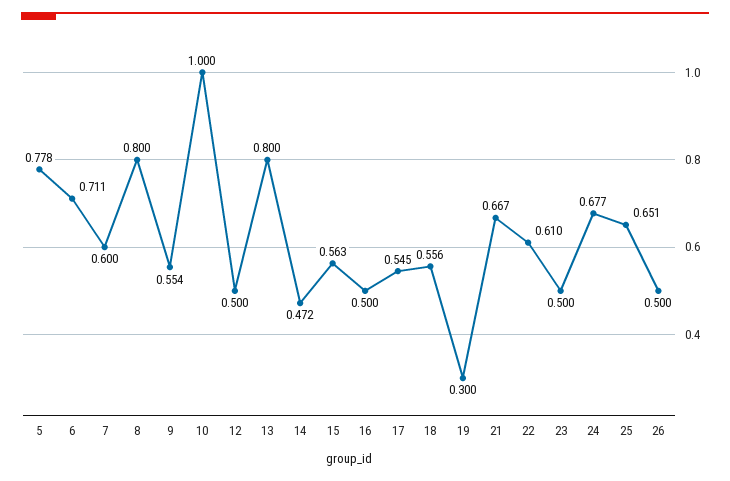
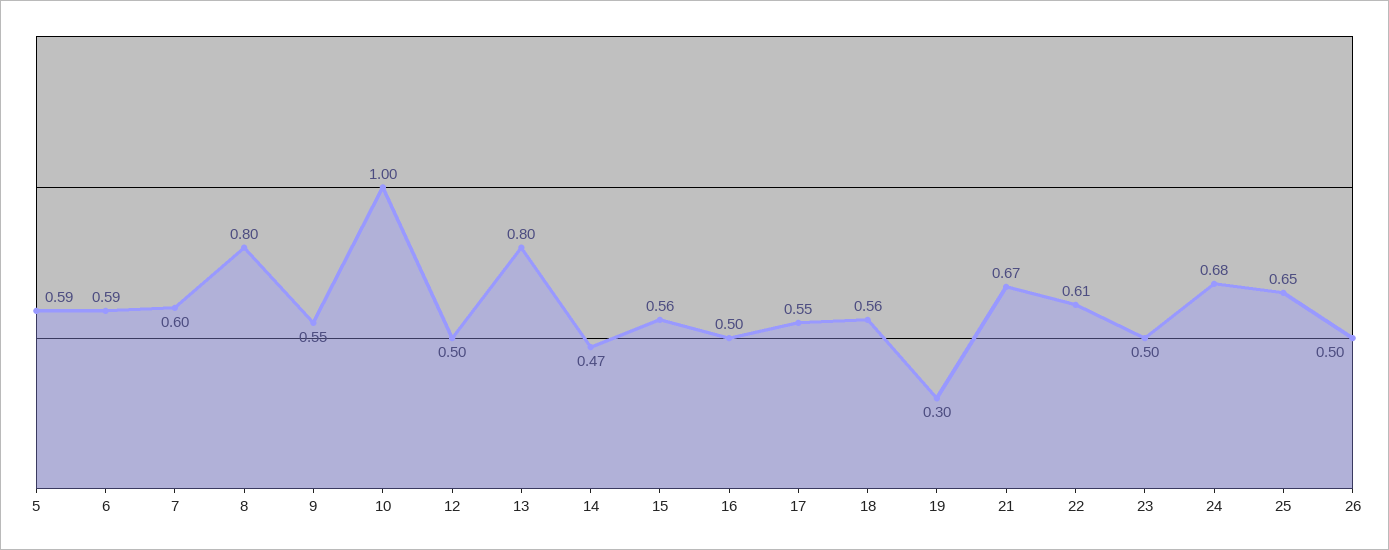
  {
-   "5": 0.778,
+   "5": 0.59,
-   "6": 0.711,
+   "6": 0.59,
    "7": 0.6,
    "8": 0.8,
    "9": 0.554,
    "10": 1,
    "12": 0.5,
    "13": 0.8,
    "14": 0.472,
    "15": 0.563,
    "16": 0.5,
    "17": 0.545,
    "18": 0.556,
    "19": 0.3,
    "21": 0.667,
    "22": 0.61,
    "23": 0.5,
    "24": 0.677,
    "25": 0.651,
    "26": 0.5
  }

